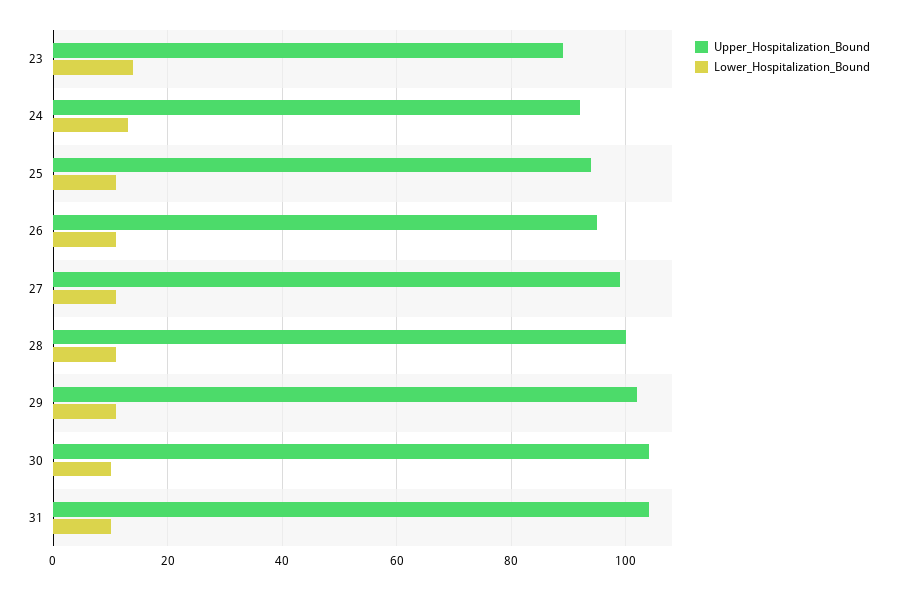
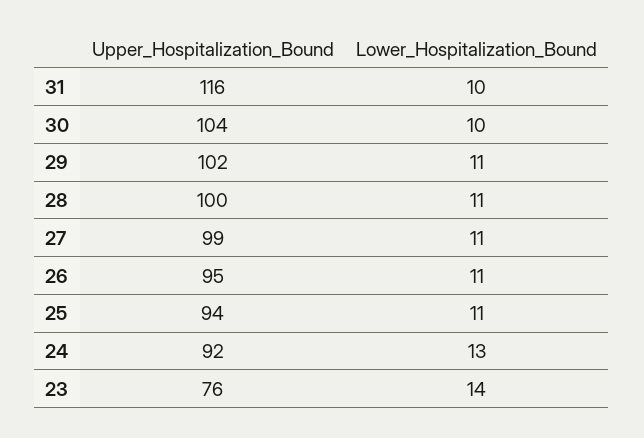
  {
    "Upper_Hospitalization_Bound": {
-     "23": 90,
+     "23": 76,
      "24": 92,
      "25": 94,
      "26": 95,
      "27": 99,
      "28": 100,
      "29": 102,
      "30": 104,
-     "31": 105
+     "31": 116
    },
    "Lower_Hospitalization_Bound": {
      "23": 14,
      "24": 13,
      "25": 11,
      "26": 11,
      "27": 11,
      "28": 11,
      "29": 11,
      "30": 10,
      "31": 10
    }
  }

